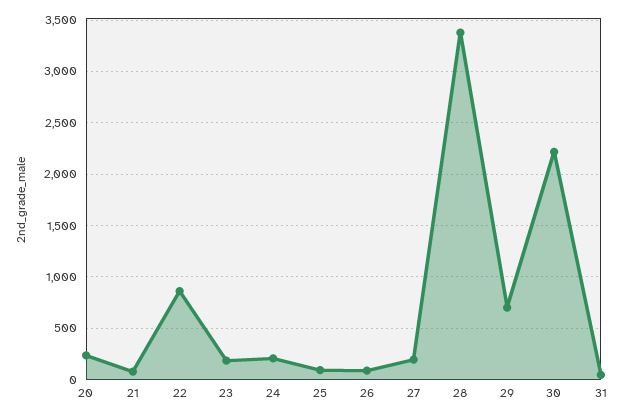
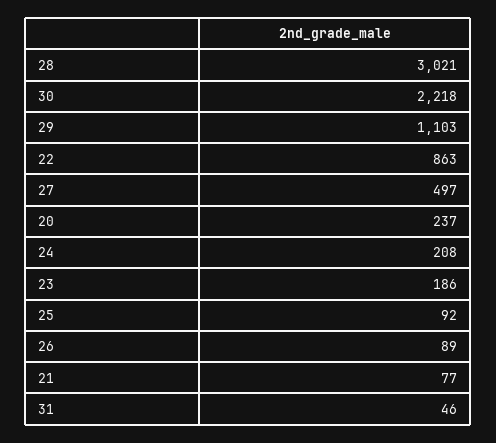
  {
    "20": 237,
    "21": 77,
    "22": 863,
    "23": 186,
    "24": 208,
    "25": 92,
    "26": 89,
-   "27": 200,
+   "27": 497,
-   "28": 3400,
+   "28": 3021,
-   "29": 700,
+   "29": 1103,
    "30": 2218,
    "31": 46
  }

